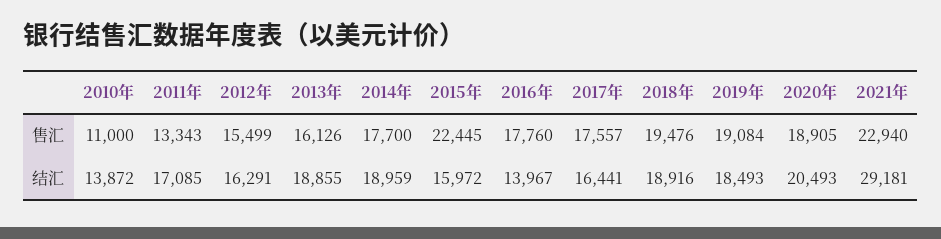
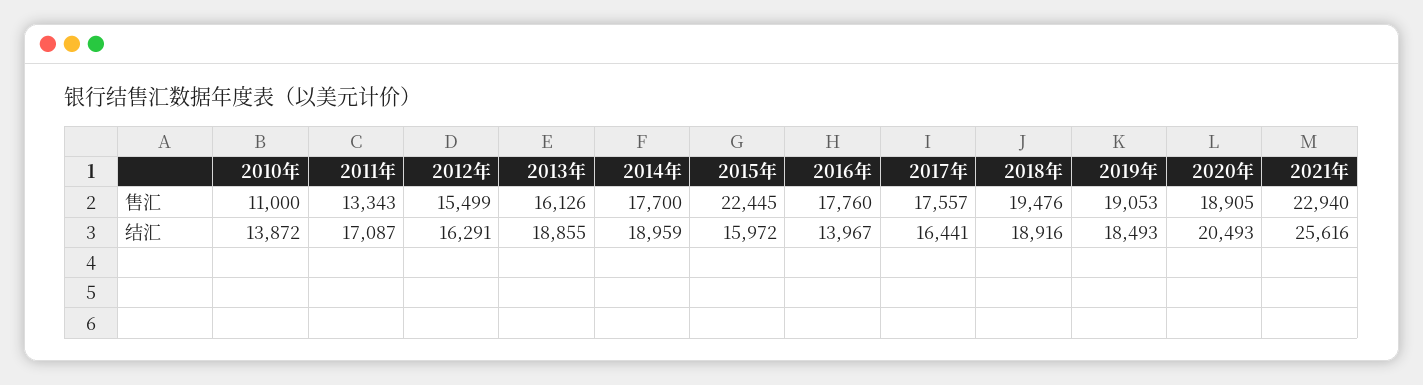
  {
    "2010年": {
      "售汇": 11000,
      "结汇": 13872
    },
    "2011年": {
      "售汇": 13343,
-     "结汇": 17085
+     "结汇": 17087
    },
    "2012年": {
      "售汇": 15499,
      "结汇": 16291
    },
    "2013年": {
      "售汇": 16126,
      "结汇": 18855
    },
    "2014年": {
      "售汇": 17700,
      "结汇": 18959
    },
    "2015年": {
      "售汇": 22445,
      "结汇": 15972
    },
    "2016年": {
      "售汇": 17760,
      "结汇": 13967
    },
    "2017年": {
      "售汇": 17557,
      "结汇": 16441
    },
    "2018年": {
      "售汇": 19476,
      "结汇": 18916
    },
    "2019年": {
-     "售汇": 19084,
+     "售汇": 19053,
      "结汇": 18493
    },
    "2020年": {
      "售汇": 18905,
      "结汇": 20493
    },
    "2021年": {
      "售汇": 22940,
-     "结汇": 29181
+     "结汇": 25616
    }
  }

